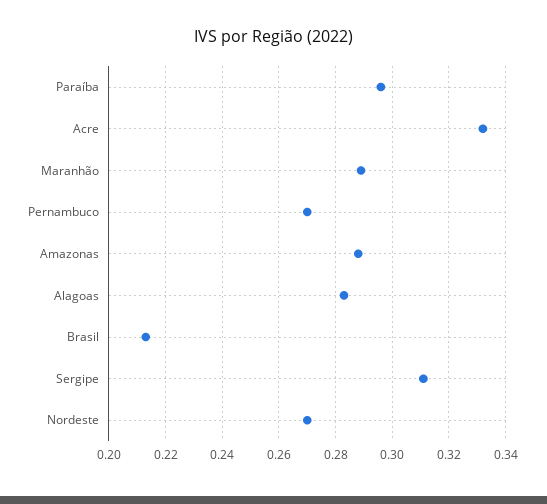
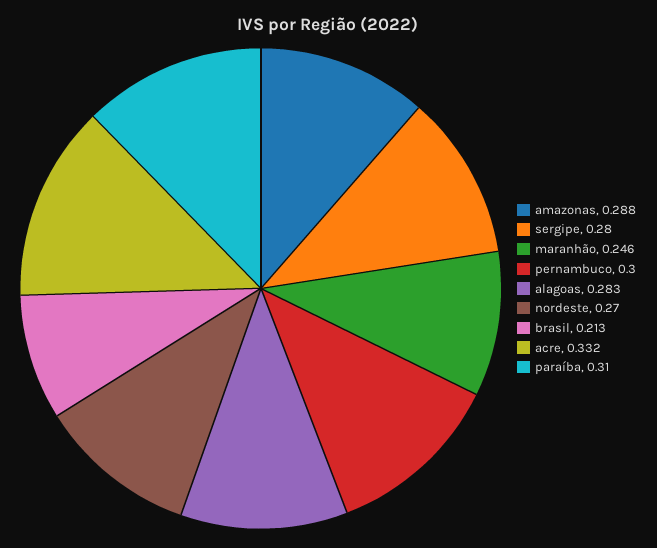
  {
-   "Paraíba": 0.295,
+   "Paraíba": 0.31,
    "Acre": 0.332,
-   "Maranhão": 0.29,
+   "Maranhão": 0.246,
-   "Pernambuco": 0.27,
+   "Pernambuco": 0.3,
    "Amazonas": 0.288,
    "Alagoas": 0.283,
    "Brasil": 0.213,
-   "Sergipe": 0.31,
+   "Sergipe": 0.28,
    "Nordeste": 0.27
  }

